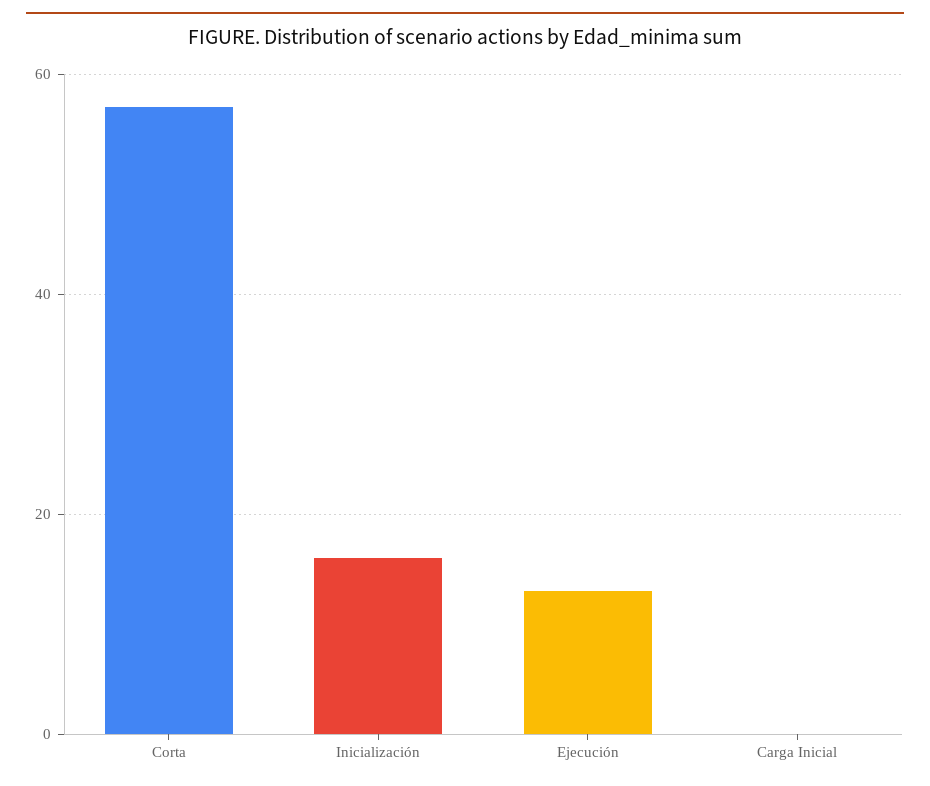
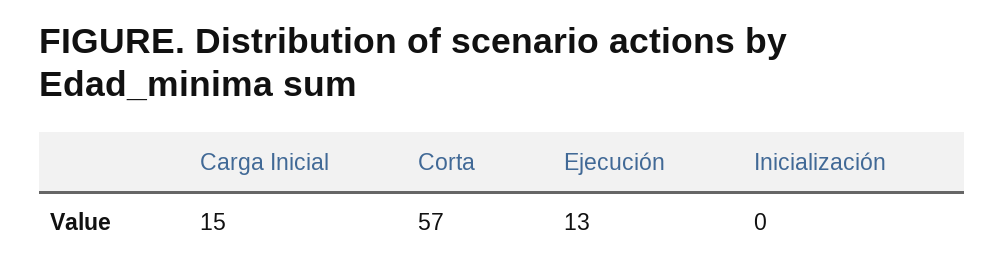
  {
    "Corta": 57,
-   "Inicialización": 15,
+   "Inicialización": 0,
    "Ejecución": 13,
-   "Carga Inicial": 0
+   "Carga Inicial": 15
  }

